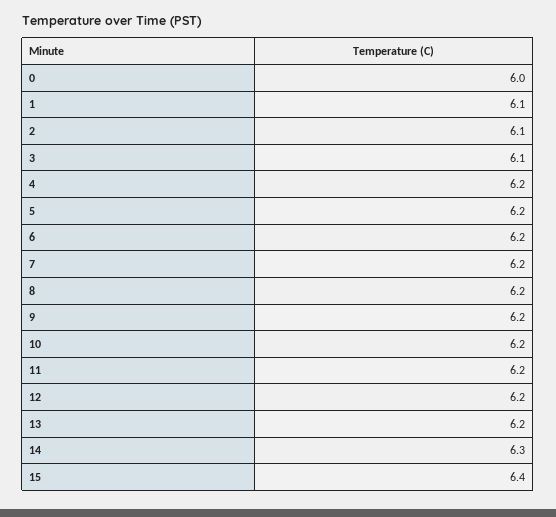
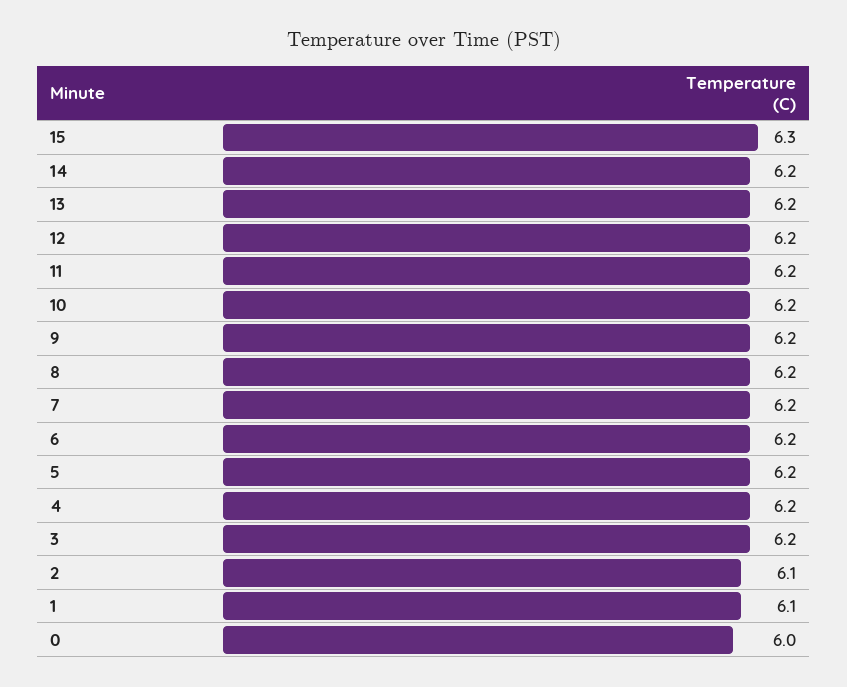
  {
    "0": 6,
    "1": 6.1,
    "2": 6.1,
-   "3": 6.1,
+   "3": 6.2,
    "4": 6.2,
    "5": 6.2,
    "6": 6.2,
    "7": 6.2,
    "8": 6.2,
    "9": 6.2,
    "10": 6.2,
    "11": 6.2,
    "12": 6.2,
    "13": 6.2,
-   "14": 6.3,
+   "14": 6.2,
-   "15": 6.4
+   "15": 6.3
  }

